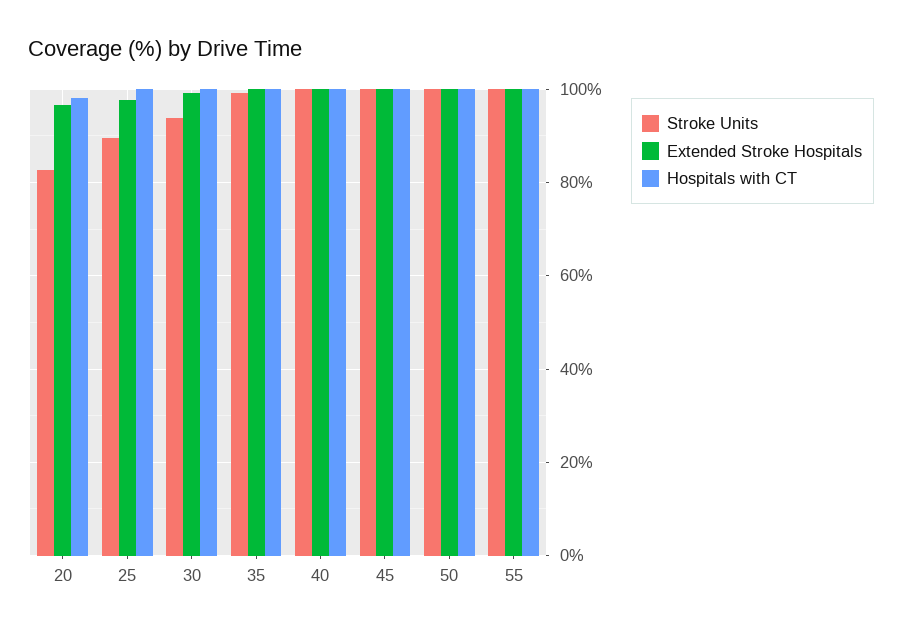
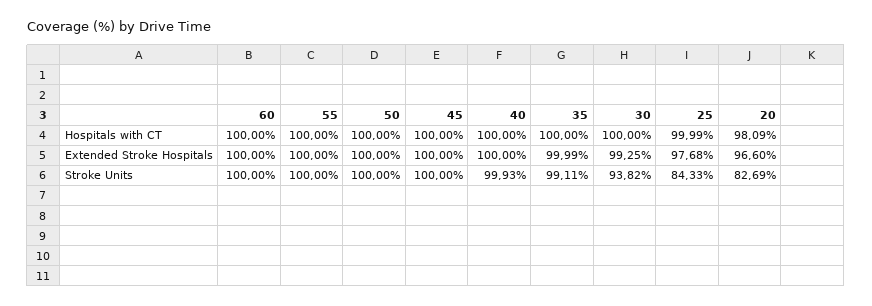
  {
    "Stroke Units": {
      "20": 82.69,
-     "25": 90,
+     "25": 84.33,
      "30": 93.82,
      "35": 99.11,
      "40": 99.93,
      "45": 100,
      "50": 100,
-     "55": 100
+     "55": 100,
+     "60": 100
    },
    "Extended Stroke Hospitals": {
      "20": 96.6,
      "25": 97.68,
      "30": 99.25,
      "35": 99.99,
      "40": 100,
      "45": 100,
      "50": 100,
-     "55": 100
+     "55": 100,
+     "60": 100
    },
    "Hospitals with CT": {
      "20": 98.09,
      "25": 99.99,
      "30": 100,
      "35": 100,
      "40": 100,
      "45": 100,
      "50": 100,
-     "55": 100
+     "55": 100,
+     "60": 100
    }
  }

